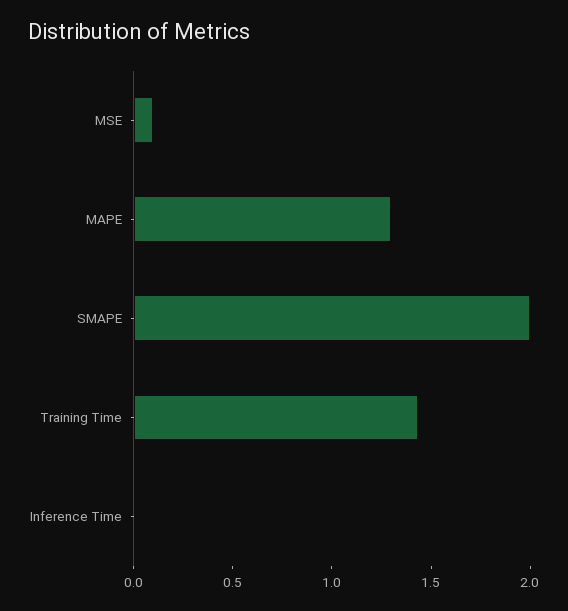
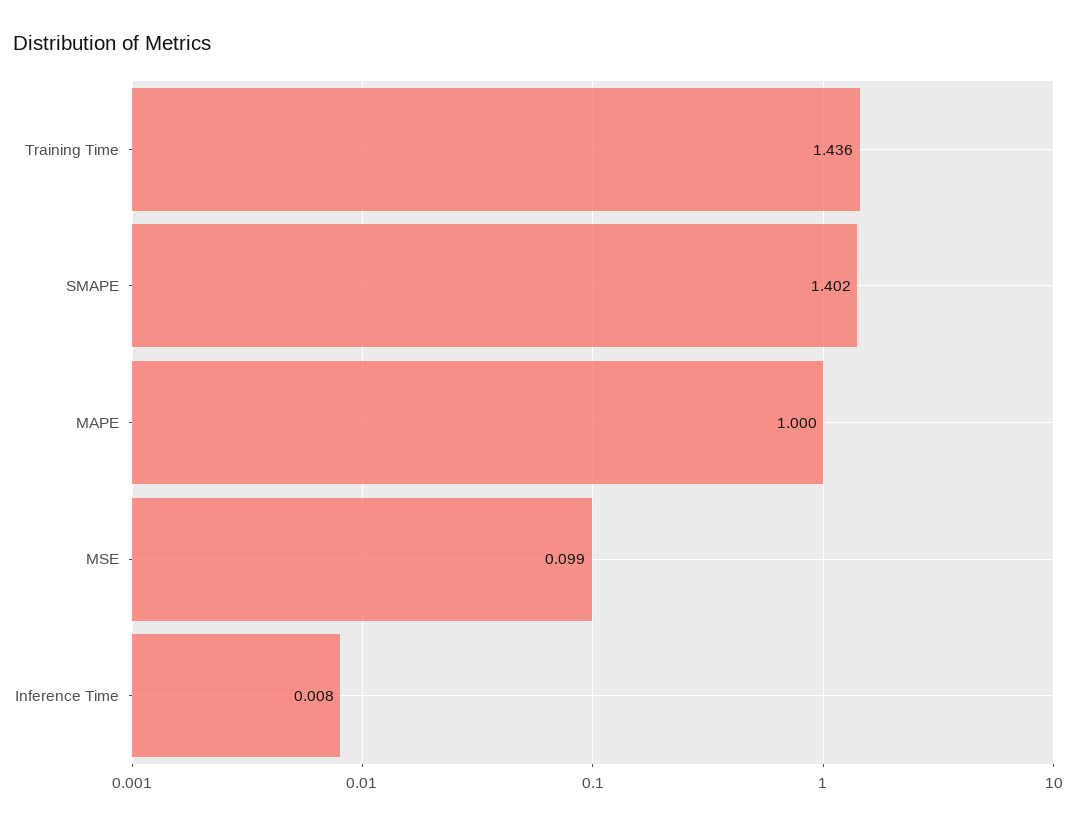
  {
    "MSE": 0.099,
-   "MAPE": 1.3,
+   "MAPE": 1,
-   "SMAPE": 2,
+   "SMAPE": 1.402,
    "Training Time": 1.436,
    "Inference Time": 0.008
  }

